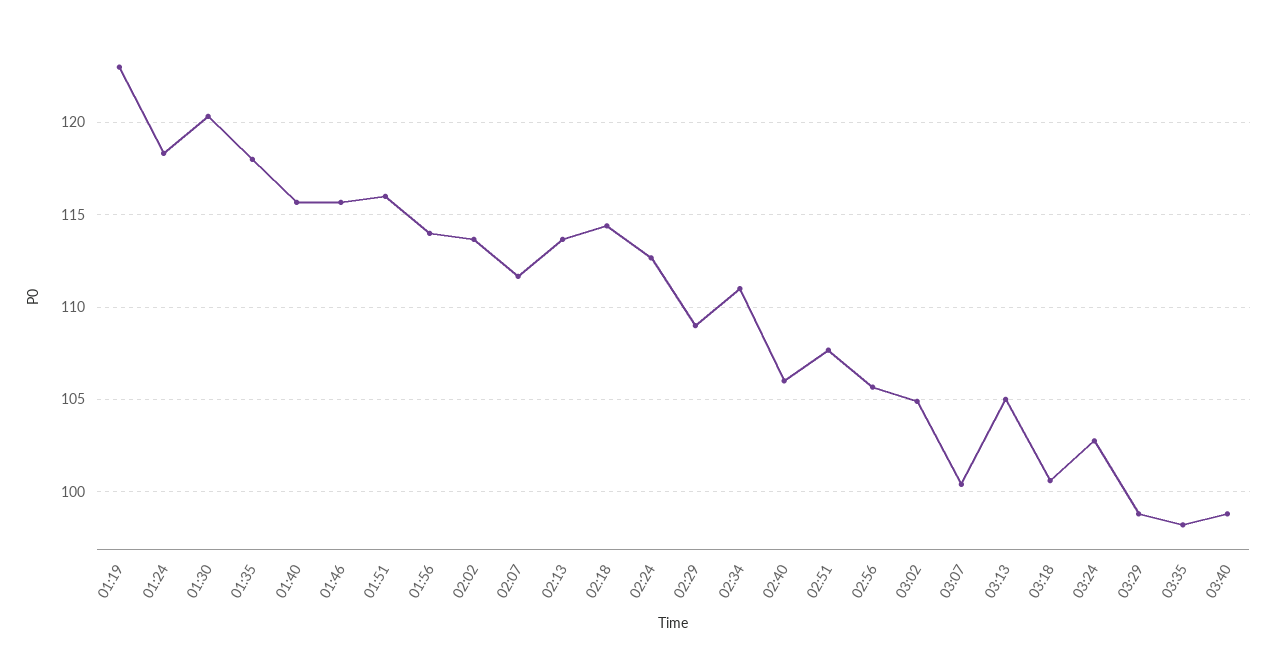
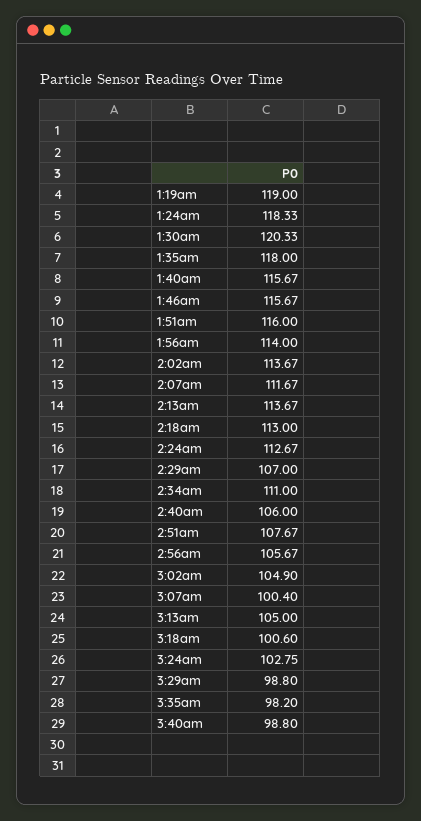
  {
-   "01:19": 123,
+   "01:19": 119,
    "01:24": 118.33,
    "01:30": 120.33,
    "01:35": 118,
    "01:40": 115.67,
    "01:46": 115.67,
    "01:51": 116,
    "01:56": 114,
    "02:02": 113.67,
    "02:07": 111.67,
    "02:13": 113.67,
-   "02:18": 114.5,
+   "02:18": 113,
    "02:24": 112.67,
-   "02:29": 109,
+   "02:29": 107,
    "02:34": 111,
    "02:40": 106,
    "02:51": 107.67,
    "02:56": 105.67,
    "03:02": 104.9,
    "03:07": 100.4,
    "03:13": 105,
    "03:18": 100.6,
    "03:24": 102.75,
    "03:29": 98.8,
    "03:35": 98.2,
    "03:40": 98.8
  }

